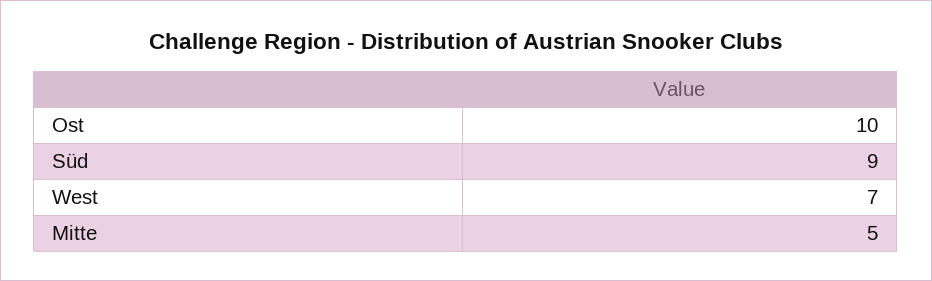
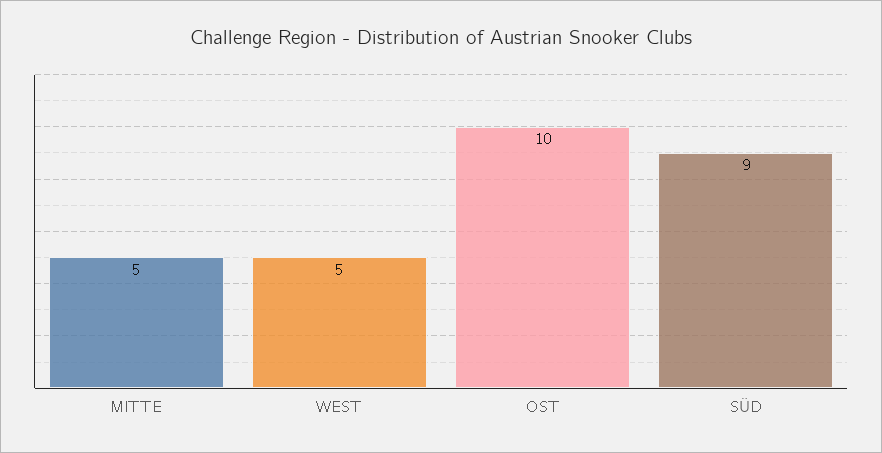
  {
    "Ost": 10,
    "Süd": 9,
-   "West": 7,
+   "West": 5,
    "Mitte": 5
  }

